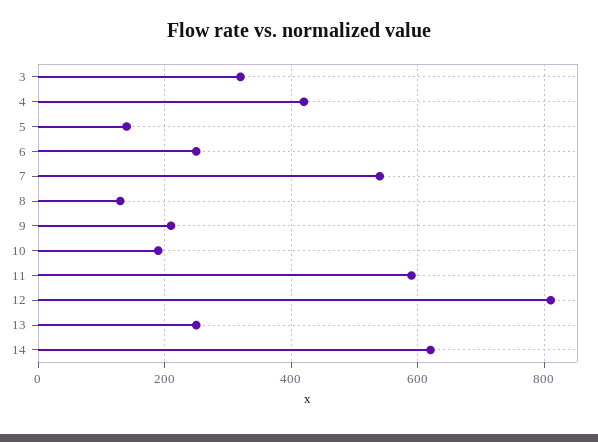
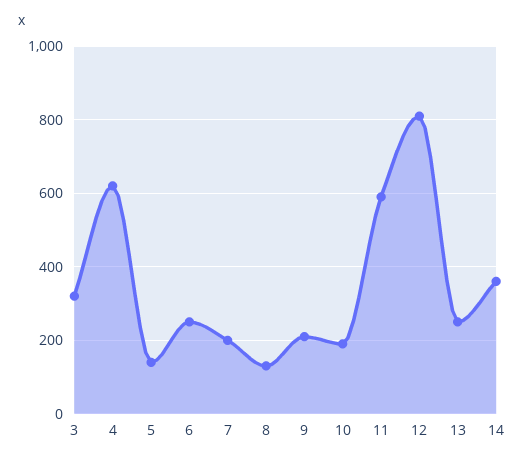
  {
    "3": 320,
-   "4": 420,
+   "4": 620,
    "5": 140,
    "6": 260,
-   "7": 540,
+   "7": 200,
    "8": 140,
    "9": 220,
    "10": 200,
    "11": 600,
    "12": 820,
    "13": 260,
-   "14": 620
+   "14": 360
  }

